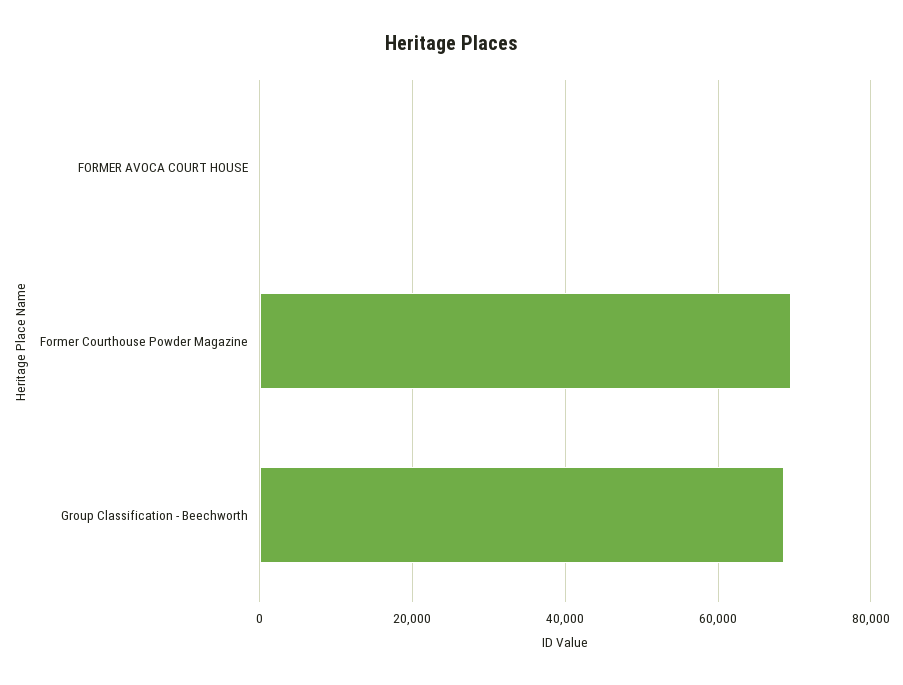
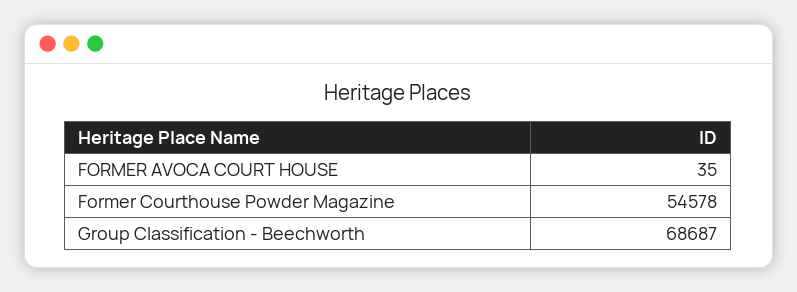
  {
    "FORMER AVOCA COURT HOUSE": 35,
-   "Former Courthouse Powder Magazine": 70000,
+   "Former Courthouse Powder Magazine": 54578,
    "Group Classification - Beechworth": 68687
  }

